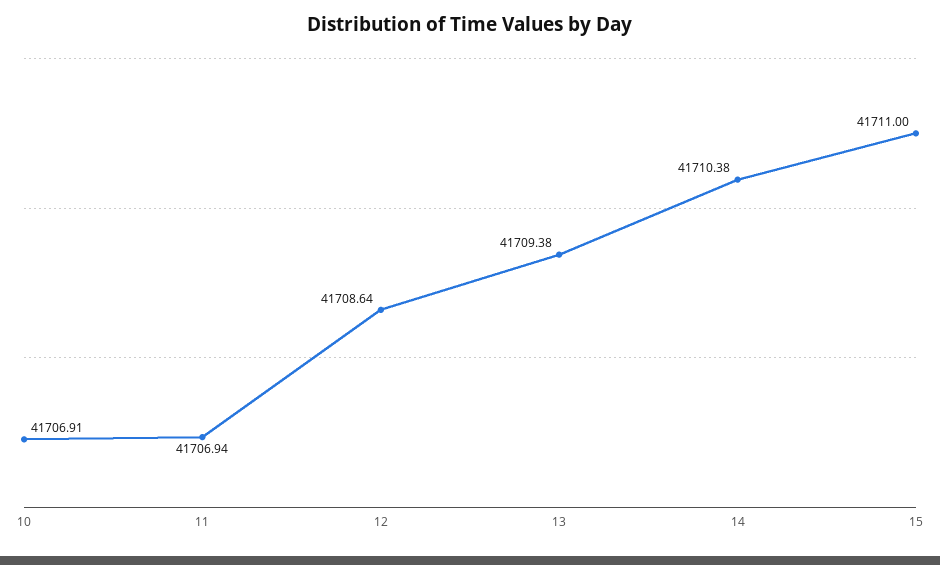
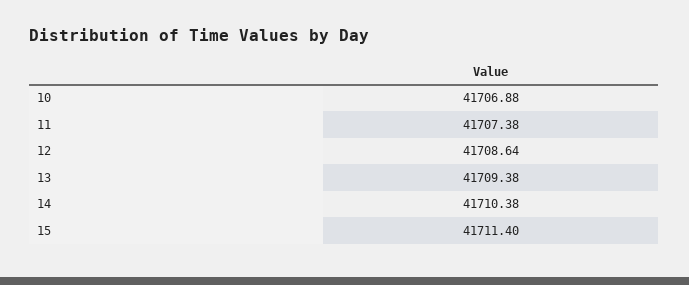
  {
-   "10": 41706.91,
+   "10": 41706.88,
-   "11": 41706.94,
+   "11": 41707.38,
    "12": 41708.64,
    "13": 41709.38,
    "14": 41710.38,
-   "15": 41711
+   "15": 41711.4
  }

